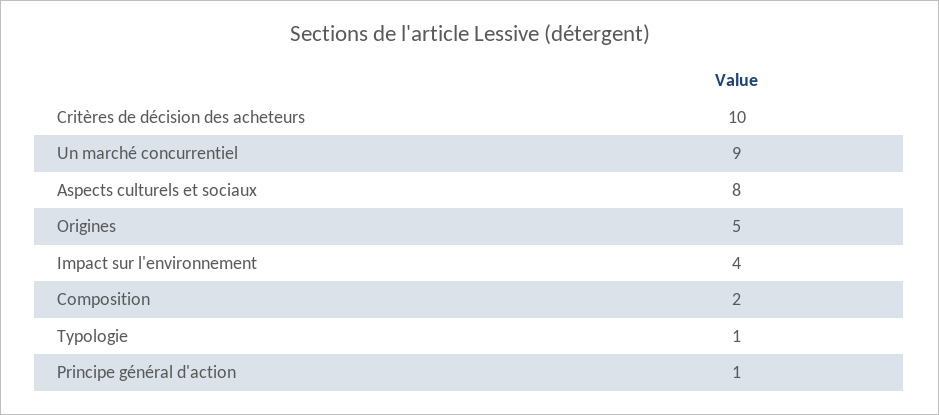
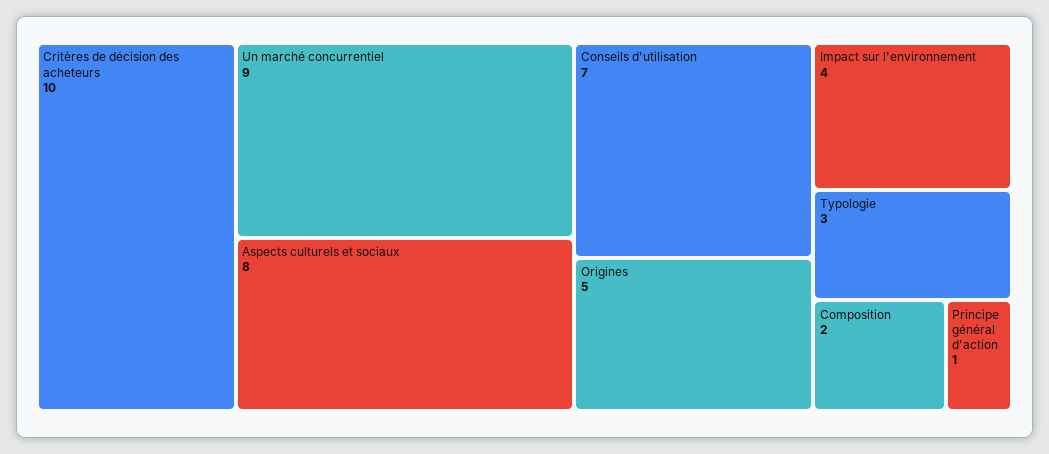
  {
    "Critères de décision des acheteurs": 10,
    "Un marché concurrentiel": 9,
    "Aspects culturels et sociaux": 8,
    "Origines": 5,
    "Impact sur l'environnement": 4,
    "Composition": 2,
-   "Typologie": 1,
+   "Typologie": 3,
-   "Principe général d'action": 1
+   "Principe général d'action": 1,
+   "Conseils d'utilisation": 7
  }

